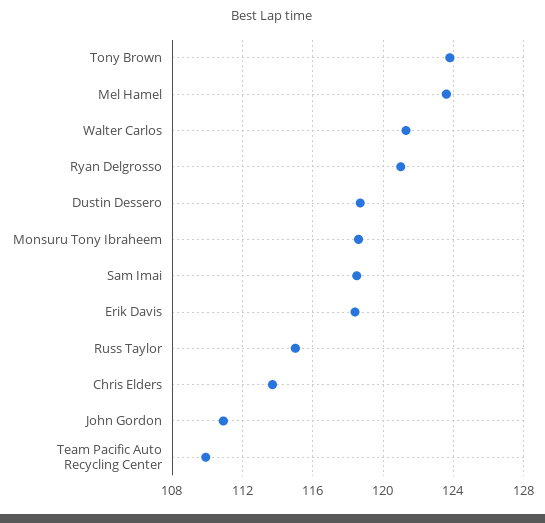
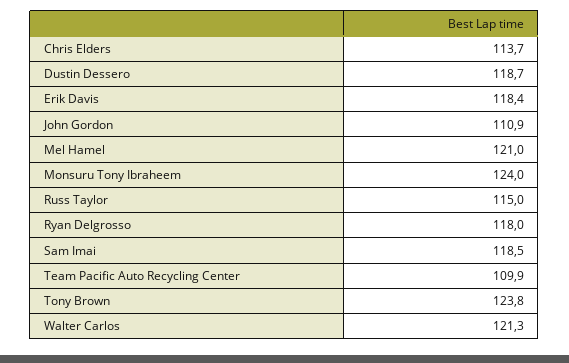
  {
    "Tony Brown": 123.8,
-   "Mel Hamel": 123.5,
+   "Mel Hamel": 121,
    "Walter Carlos": 121.3,
-   "Ryan Delgrosso": 121,
+   "Ryan Delgrosso": 118,
    "Dustin Dessero": 118.7,
-   "Monsuru Tony Ibraheem": 118.5,
+   "Monsuru Tony Ibraheem": 124,
    "Sam Imai": 118.5,
    "Erik Davis": 118.4,
    "Russ Taylor": 115,
    "Chris Elders": 113.7,
    "John Gordon": 110.9,
    "Team Pacific Auto Recycling Center": 109.9
  }

